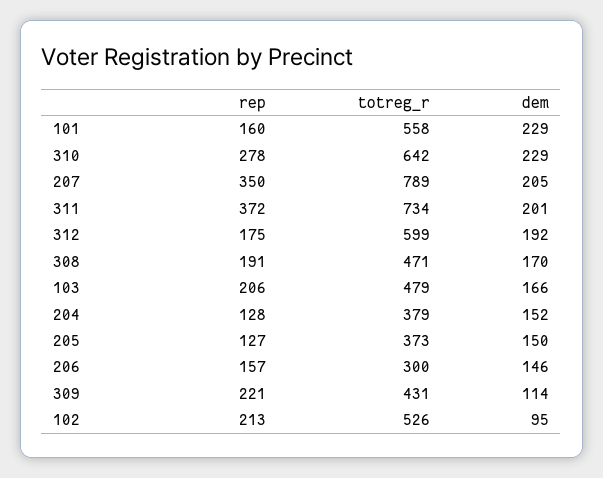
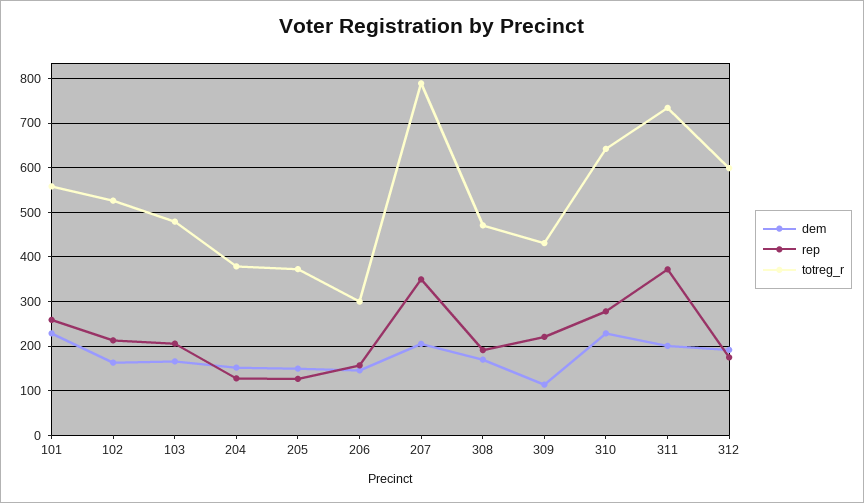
  {
    "rep": {
-     "101": 160,
+     "101": 260,
      "310": 278,
      "207": 350,
      "311": 372,
      "312": 175,
      "308": 191,
      "103": 206,
      "204": 128,
      "205": 127,
      "206": 157,
      "309": 221,
      "102": 213
    },
    "totreg_r": {
      "101": 558,
      "310": 642,
      "207": 789,
      "311": 734,
      "312": 599,
      "308": 471,
      "103": 479,
      "204": 379,
      "205": 373,
      "206": 300,
      "309": 431,
      "102": 526
    },
    "dem": {
      "101": 229,
      "310": 229,
      "207": 205,
      "311": 201,
      "312": 192,
      "308": 170,
      "103": 166,
      "204": 152,
      "205": 150,
      "206": 146,
      "309": 114,
-     "102": 95
+     "102": 160
    }
  }

